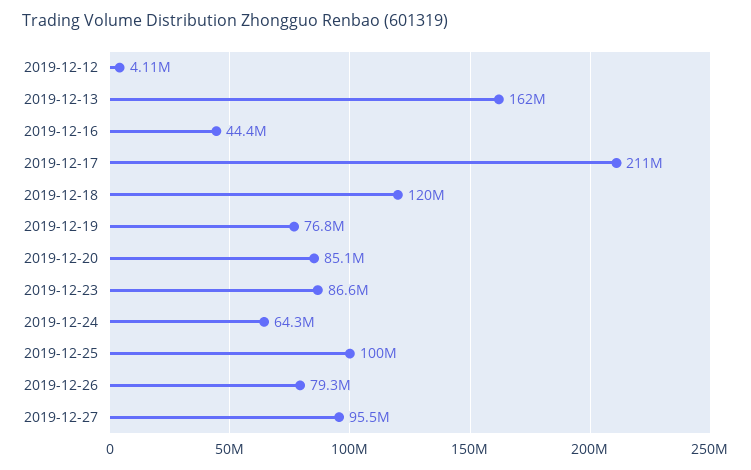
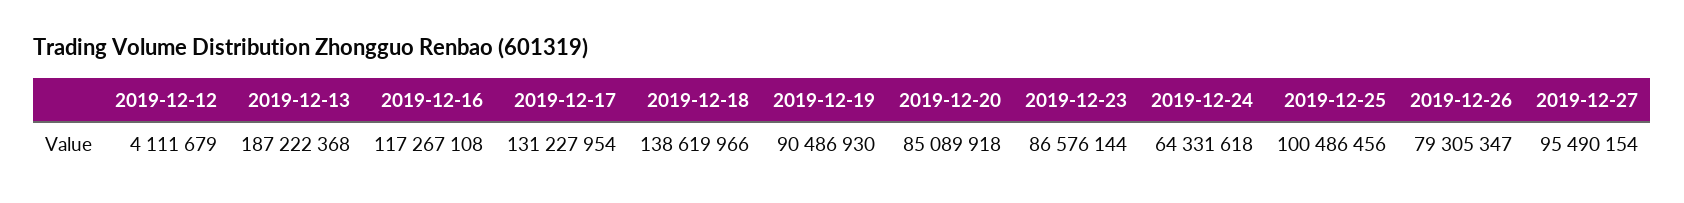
  {
    "2019-12-12": 4111679,
-   "2019-12-13": 162000000,
+   "2019-12-13": 187222368,
-   "2019-12-16": 44400000,
+   "2019-12-16": 117267108,
-   "2019-12-17": 211000000,
+   "2019-12-17": 131227954,
-   "2019-12-18": 120000000,
+   "2019-12-18": 138619966,
-   "2019-12-19": 76800000,
+   "2019-12-19": 90486930,
    "2019-12-20": 85089918,
    "2019-12-23": 86576144,
    "2019-12-24": 64331618,
    "2019-12-25": 100486456,
    "2019-12-26": 79305347,
    "2019-12-27": 95490154
  }

